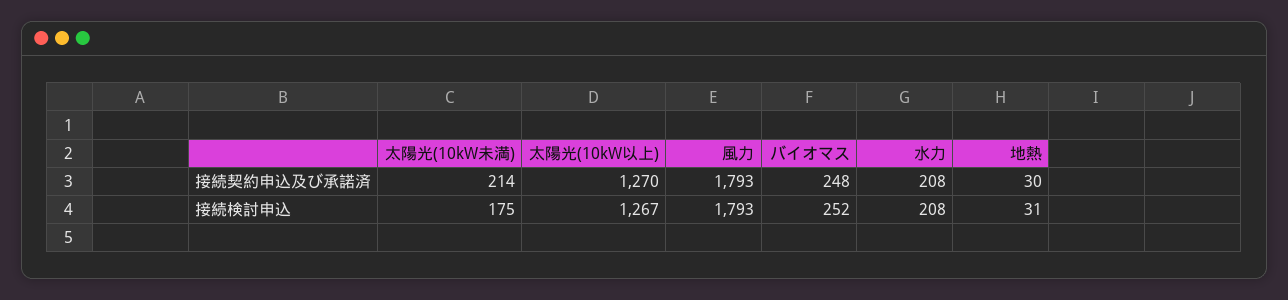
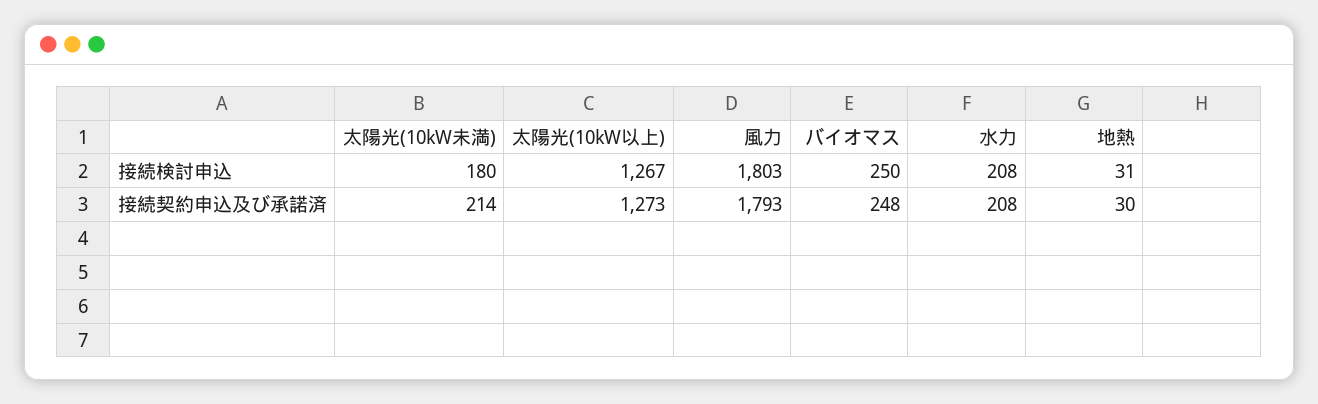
  {
    "太陽光(10kW未満)": {
      "接続契約申込及び承諾済": 214,
-     "接続検討申込": 175
+     "接続検討申込": 180
    },
    "太陽光(10kW以上)": {
-     "接続契約申込及び承諾済": 1270,
+     "接続契約申込及び承諾済": 1273,
      "接続検討申込": 1267
    },
    "風力": {
      "接続契約申込及び承諾済": 1793,
-     "接続検討申込": 1793
+     "接続検討申込": 1803
    },
    "バイオマス": {
      "接続契約申込及び承諾済": 248,
-     "接続検討申込": 252
+     "接続検討申込": 250
    },
    "水力": {
      "接続契約申込及び承諾済": 208,
      "接続検討申込": 208
    },
    "地熱": {
      "接続契約申込及び承諾済": 30,
      "接続検討申込": 31
    }
  }

